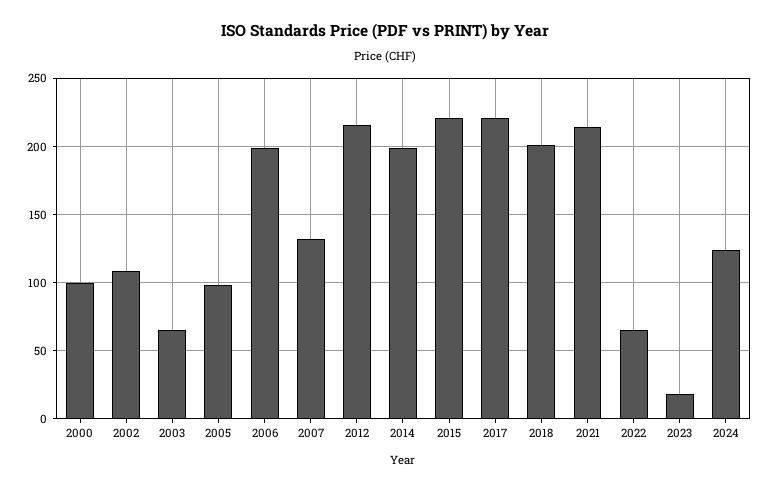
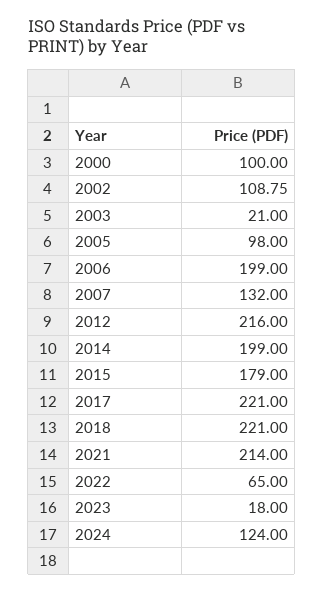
  {
    "2000": 100,
    "2002": 108.75,
-   "2003": 65,
+   "2003": 21,
    "2005": 98,
    "2006": 199,
    "2007": 132,
    "2012": 216,
    "2014": 199,
-   "2015": 220,
+   "2015": 179,
    "2017": 221,
-   "2018": 200,
+   "2018": 221,
    "2021": 214,
    "2022": 65,
    "2023": 18,
    "2024": 124
  }

